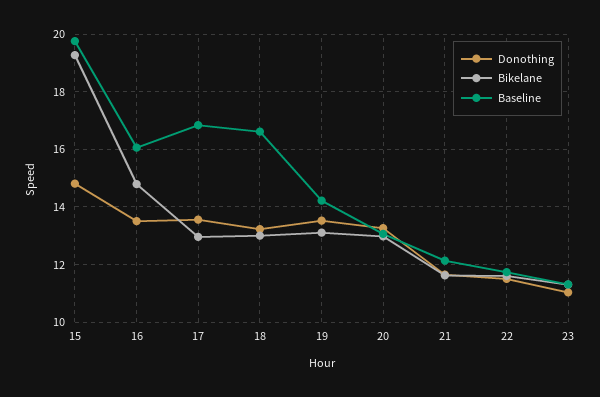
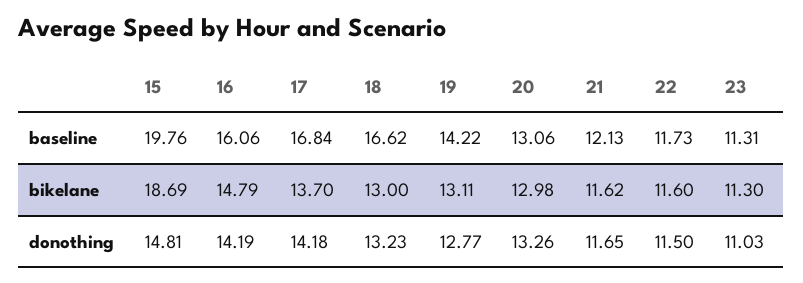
  {
    "Donothing": {
      "15": 14.81,
-     "16": 13.5,
+     "16": 14.19,
-     "17": 13.5,
+     "17": 14.18,
      "18": 13.23,
-     "19": 13.5,
+     "19": 12.77,
      "20": 13.26,
      "21": 11.65,
      "22": 11.5,
      "23": 11.03
    },
    "Bikelane": {
-     "15": 19.25,
+     "15": 18.69,
      "16": 14.79,
-     "17": 13,
+     "17": 13.7,
      "18": 13,
      "19": 13.11,
      "20": 12.98,
      "21": 11.62,
      "22": 11.6,
      "23": 11.3
    },
    "Baseline": {
      "15": 19.76,
      "16": 16.06,
      "17": 16.84,
      "18": 16.62,
      "19": 14.22,
      "20": 13.06,
      "21": 12.13,
      "22": 11.73,
      "23": 11.31
    }
  }

